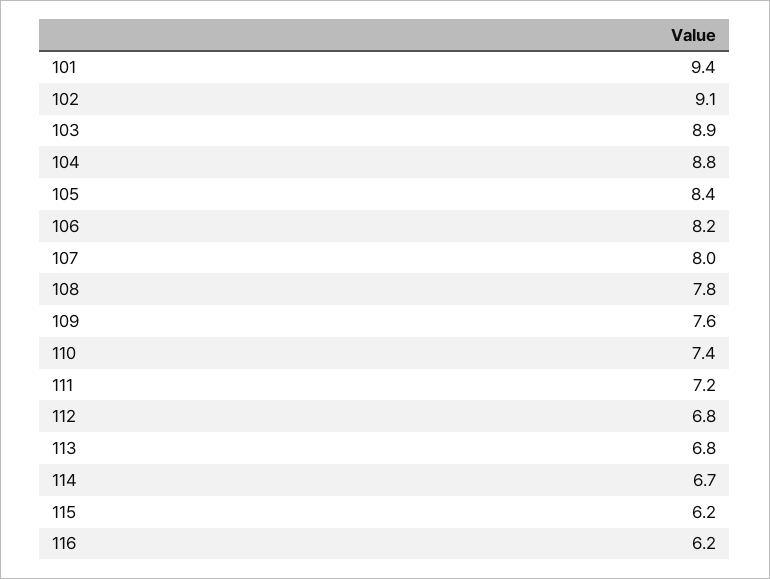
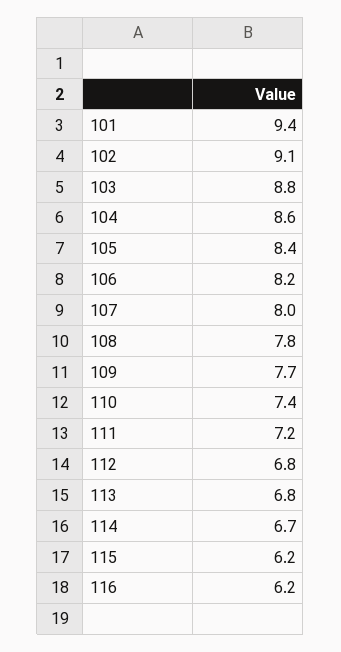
  {
    "101": 9.4,
    "102": 9.1,
-   "103": 8.9,
+   "103": 8.8,
-   "104": 8.8,
+   "104": 8.6,
    "105": 8.4,
    "106": 8.2,
    "107": 8,
    "108": 7.8,
-   "109": 7.6,
+   "109": 7.7,
    "110": 7.4,
    "111": 7.2,
    "112": 6.8,
    "113": 6.8,
    "114": 6.7,
    "115": 6.2,
    "116": 6.2
  }

